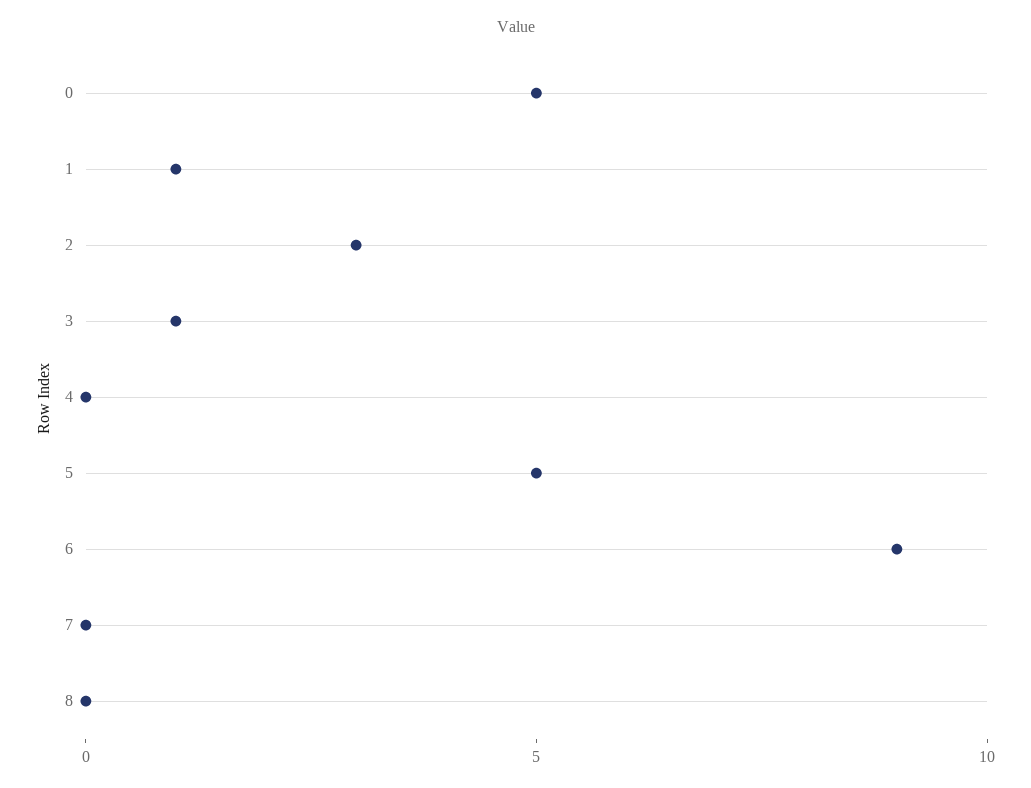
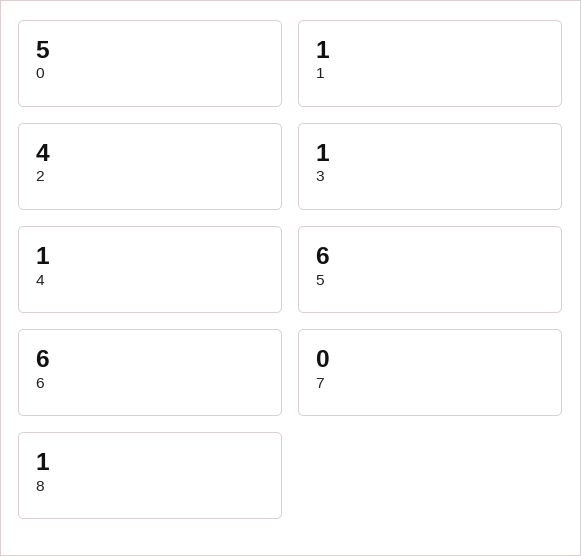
  {
    "0": 5,
    "1": 1,
-   "2": 3,
+   "2": 4,
    "3": 1,
-   "4": 0,
+   "4": 1,
-   "5": 5,
+   "5": 6,
-   "6": 9,
+   "6": 6,
    "7": 0,
-   "8": 0
+   "8": 1
  }

